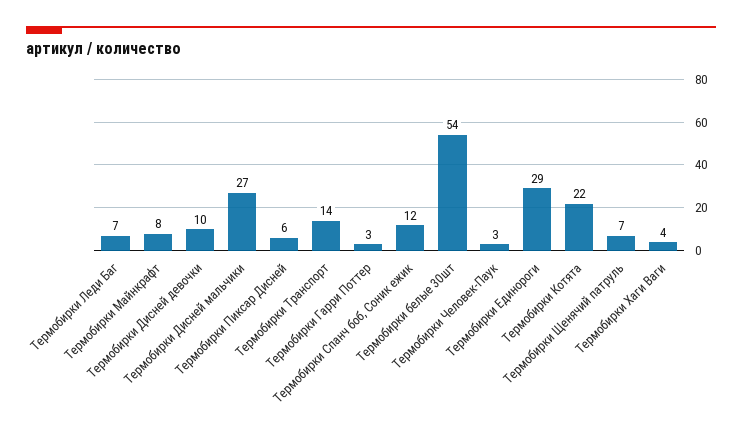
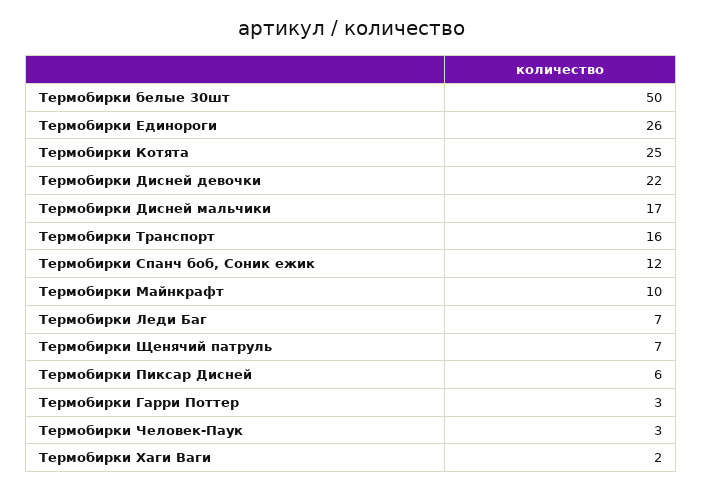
  {
    "Термобирки Леди Баг": 7,
-   "Термобирки Майнкрафт": 8,
+   "Термобирки Майнкрафт": 10,
-   "Термобирки Дисней девочки": 10,
+   "Термобирки Дисней девочки": 22,
-   "Термобирки Дисней мальчики": 27,
+   "Термобирки Дисней мальчики": 17,
    "Термобирки Пиксар Дисней": 6,
-   "Термобирки Транспорт": 14,
+   "Термобирки Транспорт": 16,
    "Термобирки Гарри Поттер": 3,
    "Термобирки Спанч боб, Соник ежик": 12,
-   "Термобирки белые 30шт": 54,
+   "Термобирки белые 30шт": 50,
    "Термобирки Человек-Паук": 3,
-   "Термобирки Единороги": 29,
+   "Термобирки Единороги": 26,
-   "Термобирки Котята": 22,
+   "Термобирки Котята": 25,
    "Термобирки Щенячий патруль": 7,
-   "Термобирки Хаги Ваги": 4
+   "Термобирки Хаги Ваги": 2
  }

